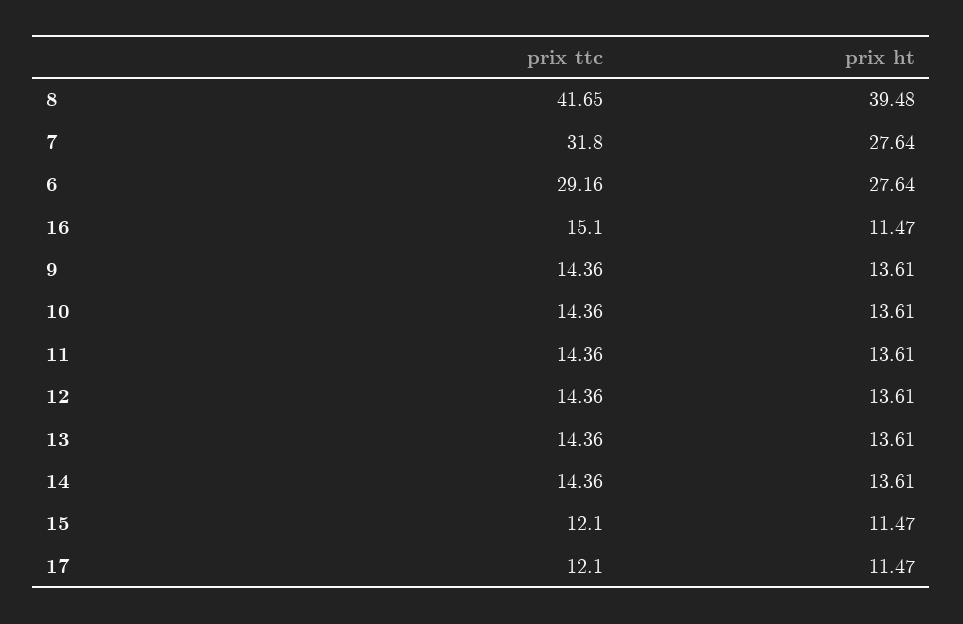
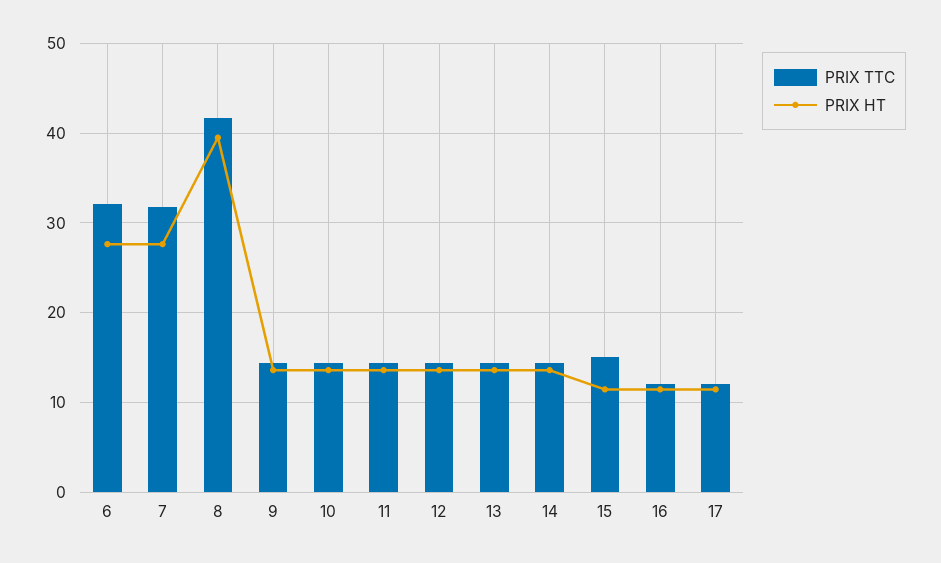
  {
    "prix ttc": {
      "8": 41.65,
      "7": 31.8,
-     "6": 29.16,
+     "6": 32,
-     "16": 15.1,
+     "16": 12,
      "9": 14.36,
      "10": 14.36,
      "11": 14.36,
      "12": 14.36,
      "13": 14.36,
      "14": 14.36,
-     "15": 12.1,
+     "15": 15,
      "17": 12.1
    },
    "prix ht": {
      "8": 39.48,
      "7": 27.64,
      "6": 27.64,
      "16": 11.47,
      "9": 13.61,
      "10": 13.61,
      "11": 13.61,
      "12": 13.61,
      "13": 13.61,
      "14": 13.61,
      "15": 11.47,
      "17": 11.47
    }
  }

